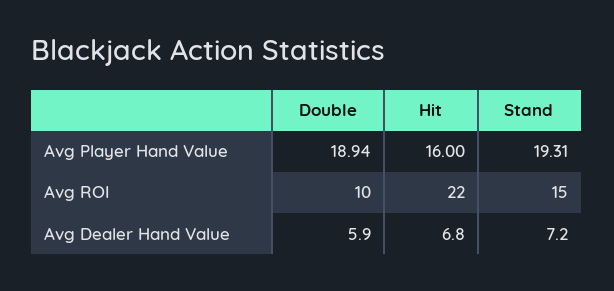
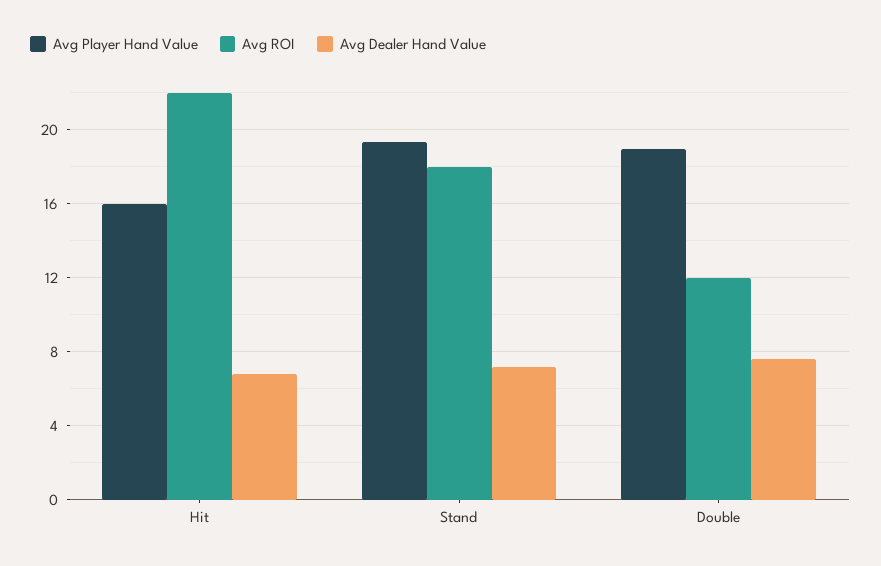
  {
    "Avg Player Hand Value": {
      "Double": 18.94,
      "Hit": 16,
      "Stand": 19.31
    },
    "Avg ROI": {
-     "Double": 10,
+     "Double": 12,
      "Hit": 22,
-     "Stand": 15
+     "Stand": 18
    },
    "Avg Dealer Hand Value": {
-     "Double": 5.9,
+     "Double": 7.5,
      "Hit": 6.8,
      "Stand": 7.2
    }
  }

